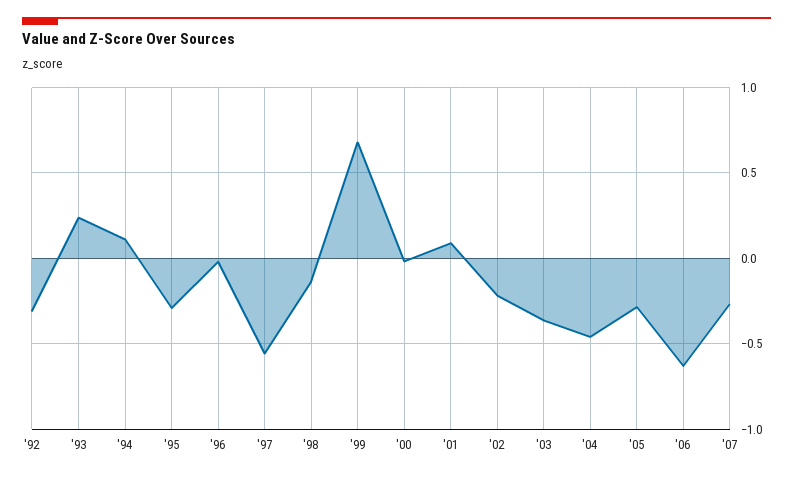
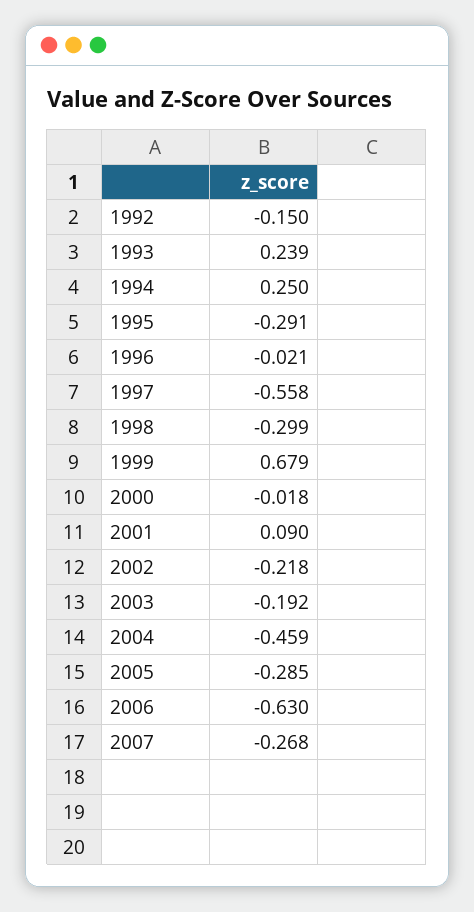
  {
-   "'92": -0.3,
+   "'92": -0.15,
    "'93": 0.239,
-   "'94": 0.1,
+   "'94": 0.25,
    "'95": -0.291,
    "'96": -0.021,
    "'97": -0.558,
-   "'98": -0.15,
+   "'98": -0.299,
    "'99": 0.679,
    "'00": -0.018,
    "'01": 0.09,
    "'02": -0.218,
-   "'03": -0.35,
+   "'03": -0.192,
    "'04": -0.459,
    "'05": -0.285,
    "'06": -0.63,
    "'07": -0.268
  }

